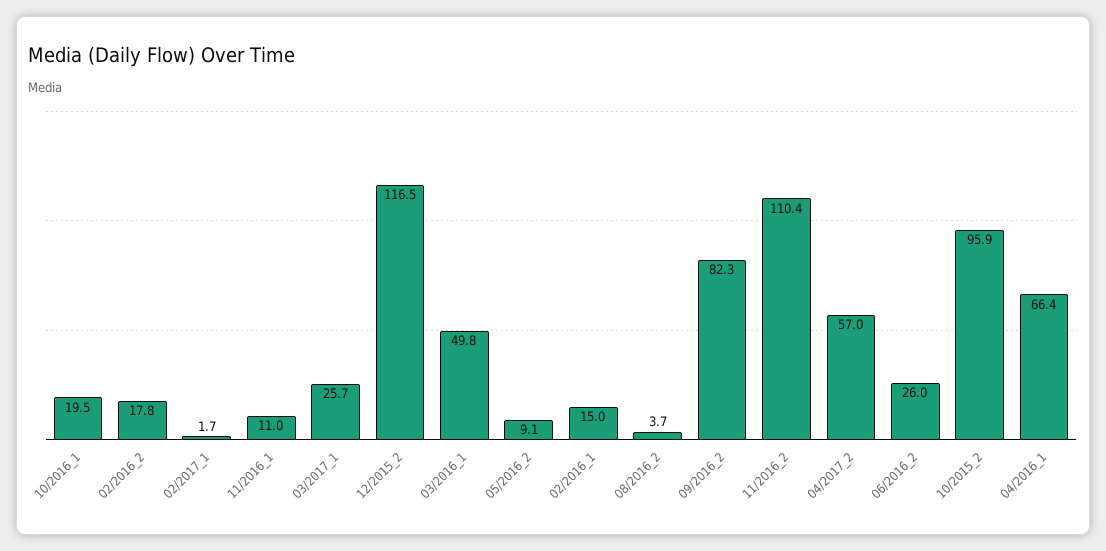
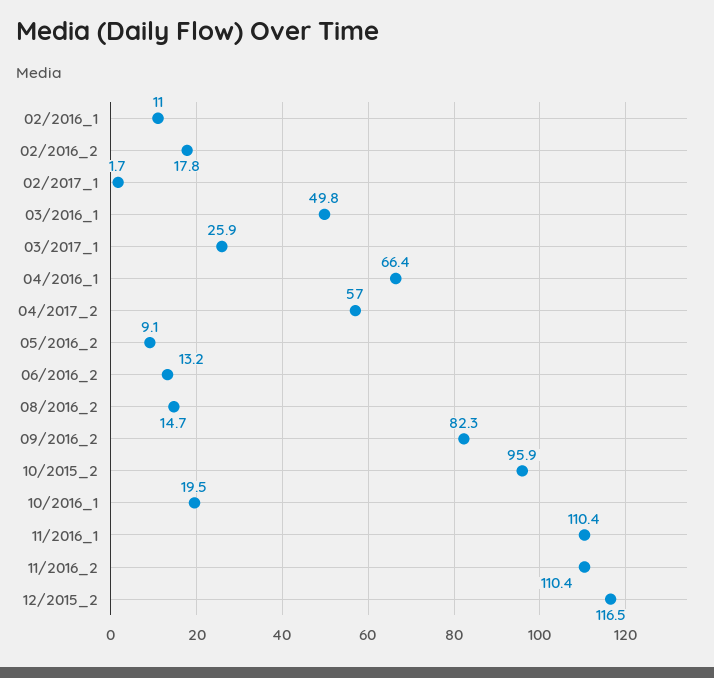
  {
    "10/2016_1": 19.5,
    "02/2016_2": 17.8,
    "02/2017_1": 1.7,
-   "11/2016_1": 11,
+   "11/2016_1": 110.4,
-   "03/2017_1": 25.7,
+   "03/2017_1": 25.9,
    "12/2015_2": 116.5,
    "03/2016_1": 49.8,
    "05/2016_2": 9.1,
-   "02/2016_1": 15,
+   "02/2016_1": 11,
-   "08/2016_2": 3.7,
+   "08/2016_2": 14.7,
    "09/2016_2": 82.3,
    "11/2016_2": 110.4,
    "04/2017_2": 57,
-   "06/2016_2": 26,
+   "06/2016_2": 13.2,
    "10/2015_2": 95.9,
    "04/2016_1": 66.4
  }

